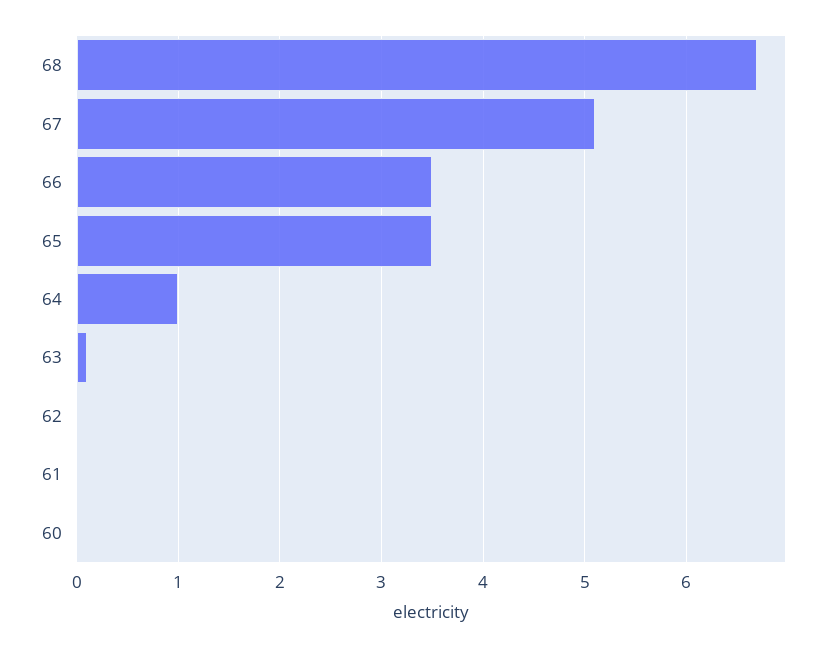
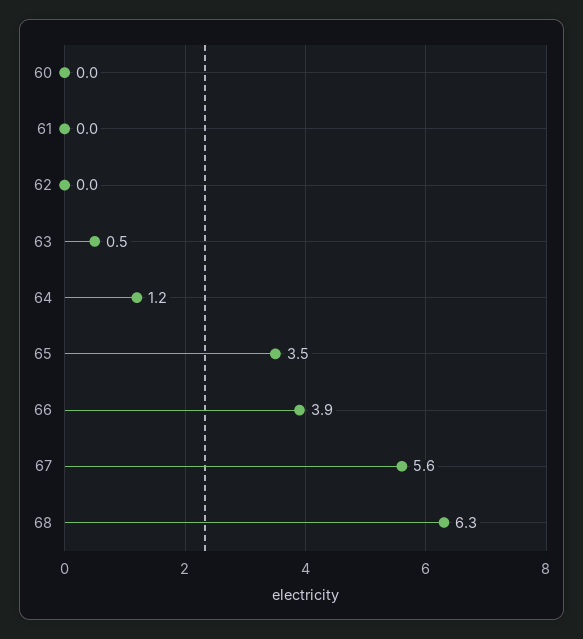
  {
-   "68": 6.7,
+   "68": 6.3,
-   "67": 5.1,
+   "67": 5.6,
-   "66": 3.5,
+   "66": 3.9,
    "65": 3.5,
-   "64": 1,
+   "64": 1.2,
-   "63": 0.1,
+   "63": 0.5,
    "62": 0,
    "61": 0,
    "60": 0
  }

